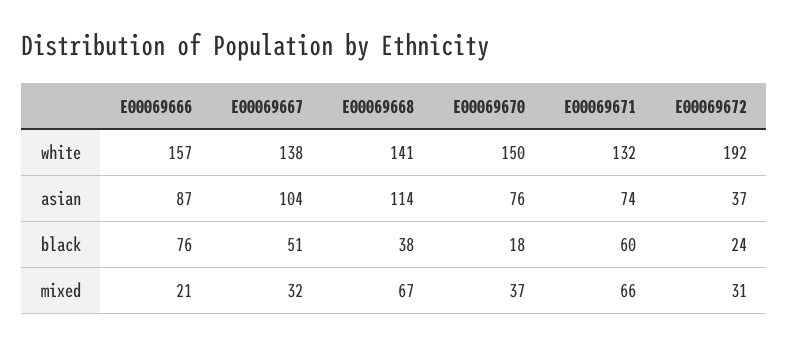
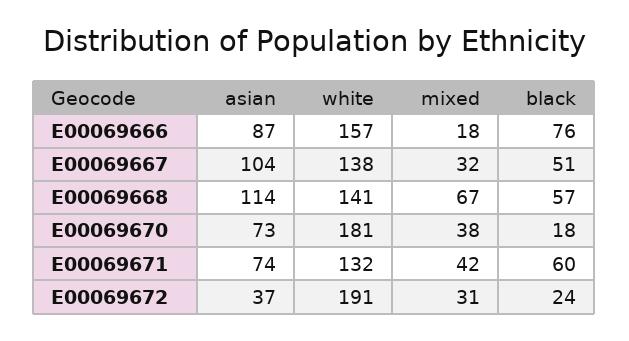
  {
    "E00069666": {
      "white": 157,
      "asian": 87,
      "black": 76,
-     "mixed": 21
+     "mixed": 18
    },
    "E00069667": {
      "white": 138,
      "asian": 104,
      "black": 51,
      "mixed": 32
    },
    "E00069668": {
      "white": 141,
      "asian": 114,
-     "black": 38,
+     "black": 57,
      "mixed": 67
    },
    "E00069670": {
-     "white": 150,
+     "white": 181,
-     "asian": 76,
+     "asian": 73,
      "black": 18,
-     "mixed": 37
+     "mixed": 38
    },
    "E00069671": {
      "white": 132,
      "asian": 74,
      "black": 60,
-     "mixed": 66
+     "mixed": 42
    },
    "E00069672": {
-     "white": 192,
+     "white": 191,
      "asian": 37,
      "black": 24,
      "mixed": 31
    }
  }

